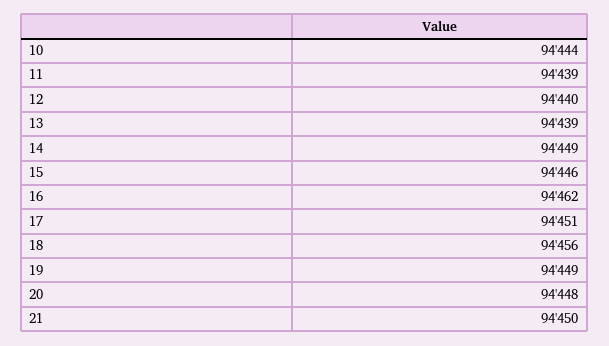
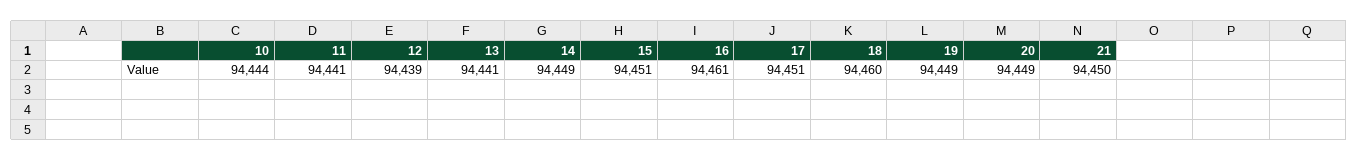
  {
    "10": 94444,
-   "11": 94439,
+   "11": 94441,
-   "12": 94440,
+   "12": 94439,
-   "13": 94439,
+   "13": 94441,
    "14": 94449,
-   "15": 94446,
+   "15": 94451,
-   "16": 94462,
+   "16": 94461,
    "17": 94451,
-   "18": 94456,
+   "18": 94460,
    "19": 94449,
-   "20": 94448,
+   "20": 94449,
    "21": 94450
  }

